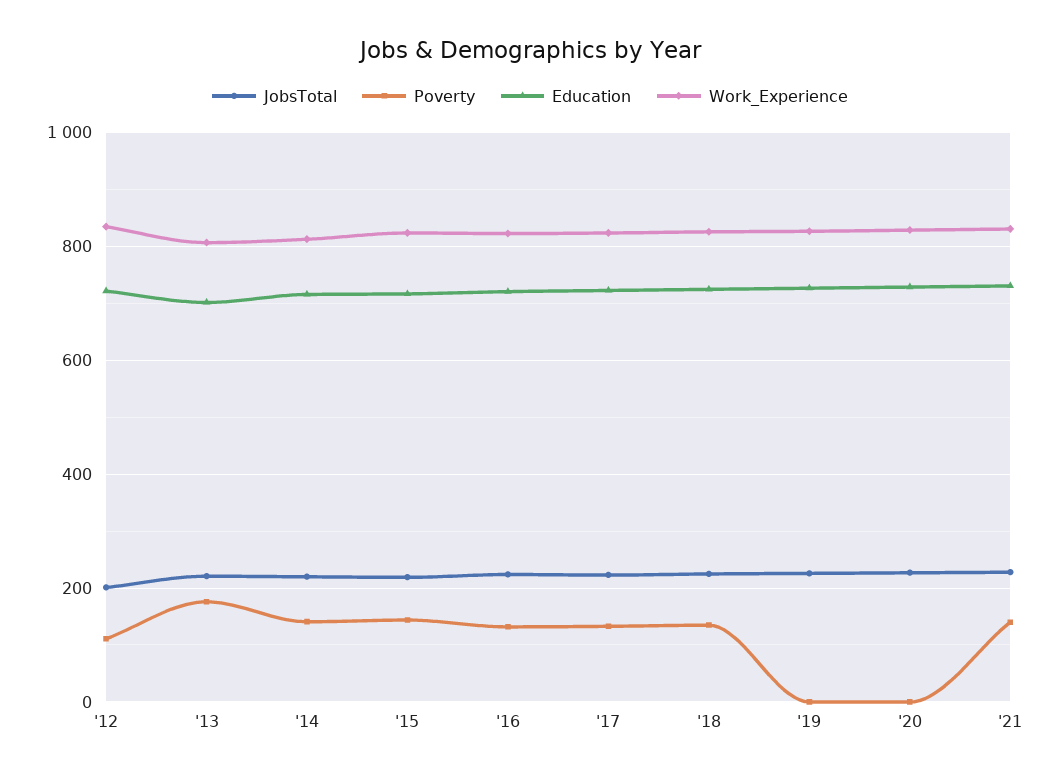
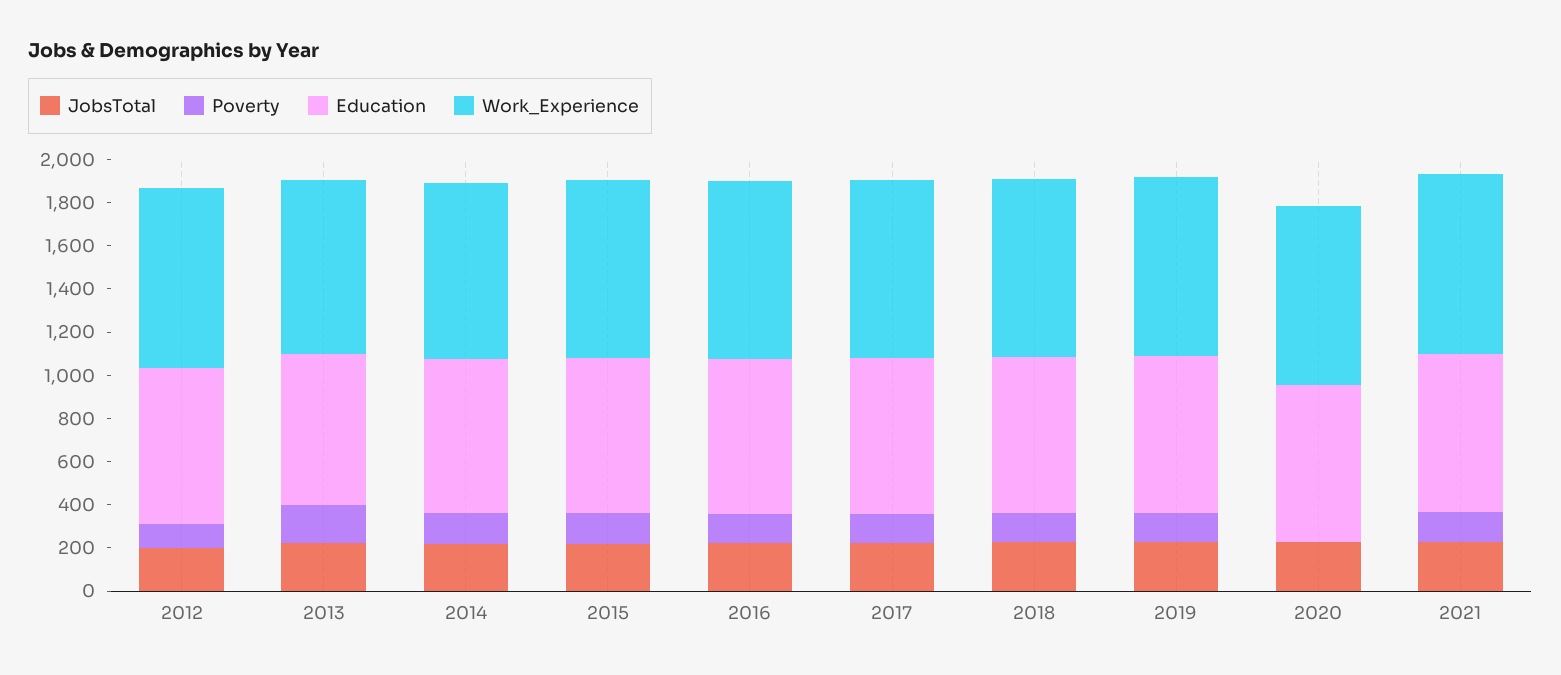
  {
    "JobsTotal": {
      "'12": 200,
      "'13": 220,
      "'14": 220,
      "'15": 220,
      "'16": 220,
      "'17": 220,
      "'18": 220,
      "'19": 220,
      "'20": 220,
      "'21": 220
    },
    "Poverty": {
      "'12": 120,
      "'13": 180,
      "'14": 140,
      "'15": 140,
      "'16": 140,
      "'17": 140,
      "'18": 140,
-     "'19": 0,
+     "'19": 150,
      "'20": 0,
      "'21": 140
    },
    "Education": {
      "'12": 720,
      "'13": 700,
      "'14": 720,
      "'15": 720,
      "'16": 720,
      "'17": 720,
      "'18": 720,
      "'19": 720,
      "'20": 720,
      "'21": 740
    },
    "Work_Experience": {
      "'12": 840,
      "'13": 800,
      "'14": 820,
      "'15": 820,
      "'16": 820,
      "'17": 820,
      "'18": 820,
      "'19": 820,
      "'20": 820,
      "'21": 840
    }
  }

